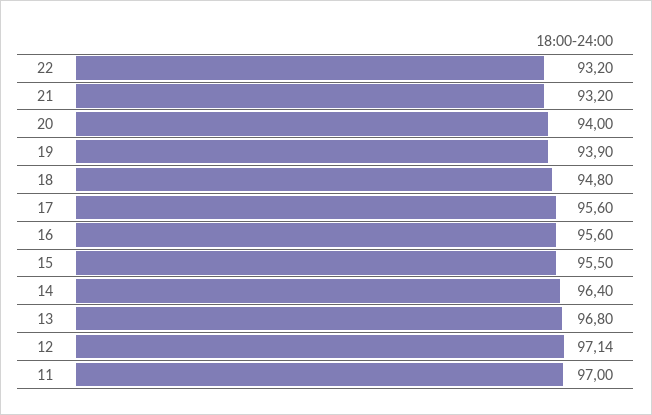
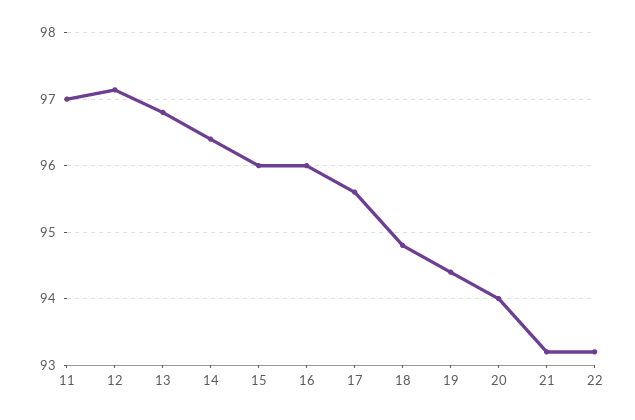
  {
    "22": 93.2,
    "21": 93.2,
    "20": 94,
-   "19": 93.9,
+   "19": 94.4,
    "18": 94.8,
    "17": 95.6,
-   "16": 95.6,
+   "16": 96,
-   "15": 95.5,
+   "15": 96,
    "14": 96.4,
    "13": 96.8,
    "12": 97.14,
    "11": 97
  }

